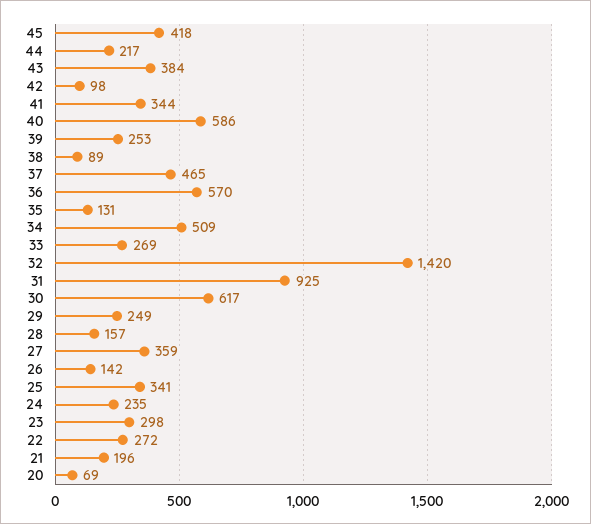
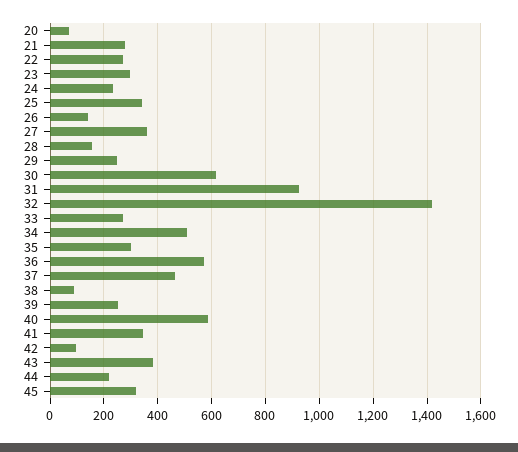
  {
-   "45": 418,
+   "45": 325,
    "44": 217,
    "43": 384,
    "42": 98,
    "41": 344,
    "40": 586,
    "39": 253,
    "38": 89,
    "37": 465,
    "36": 570,
-   "35": 131,
+   "35": 300,
    "34": 509,
    "33": 269,
    "32": 1420,
    "31": 925,
    "30": 617,
    "29": 249,
    "28": 157,
    "27": 359,
    "26": 142,
    "25": 341,
    "24": 235,
    "23": 298,
    "22": 272,
-   "21": 196,
+   "21": 275,
    "20": 69
  }

